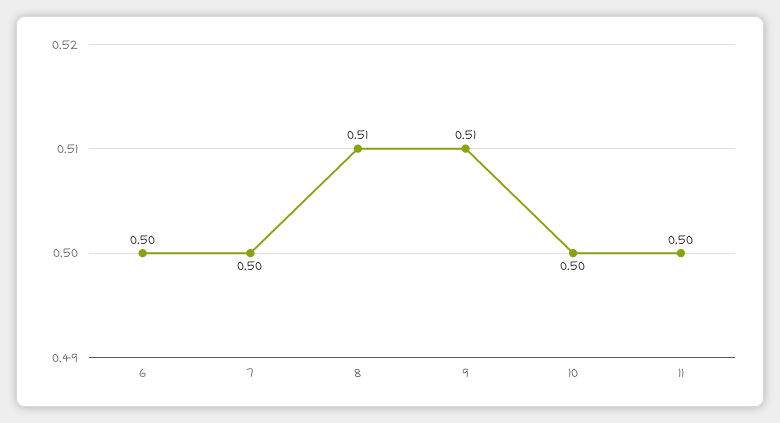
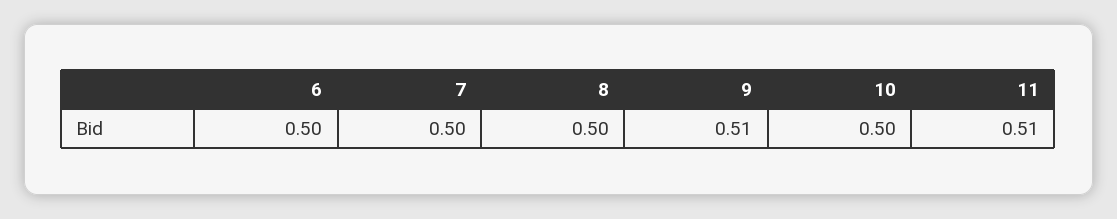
  {
    "6": 0.5,
    "7": 0.5,
-   "8": 0.51,
+   "8": 0.5,
    "9": 0.51,
    "10": 0.5,
-   "11": 0.5
+   "11": 0.51
  }

